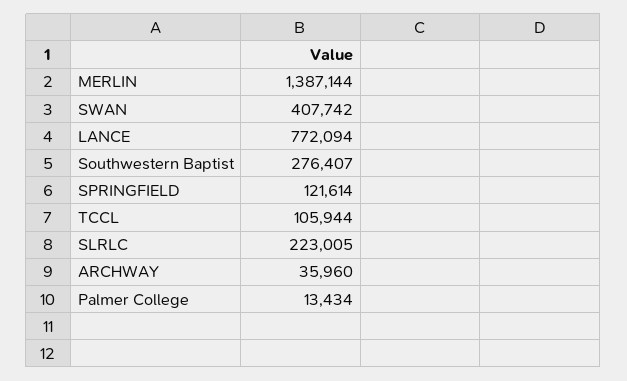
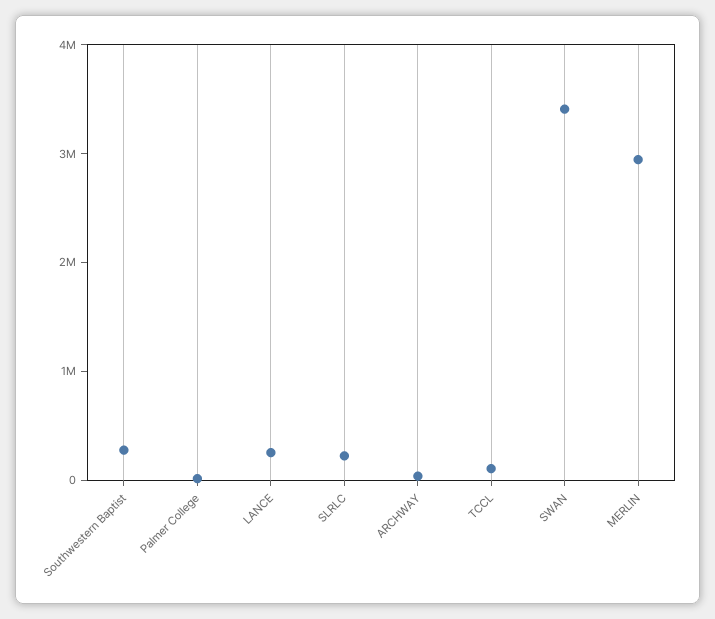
  {
-   "MERLIN": 1387144,
+   "MERLIN": 3000000,
-   "SWAN": 407742,
+   "SWAN": 3400000,
-   "LANCE": 772094,
+   "LANCE": 200000,
    "Southwestern Baptist": 276407,
-   "SPRINGFIELD": 121614,
    "TCCL": 105944,
    "SLRLC": 223005,
    "ARCHWAY": 35960,
    "Palmer College": 13434
  }

